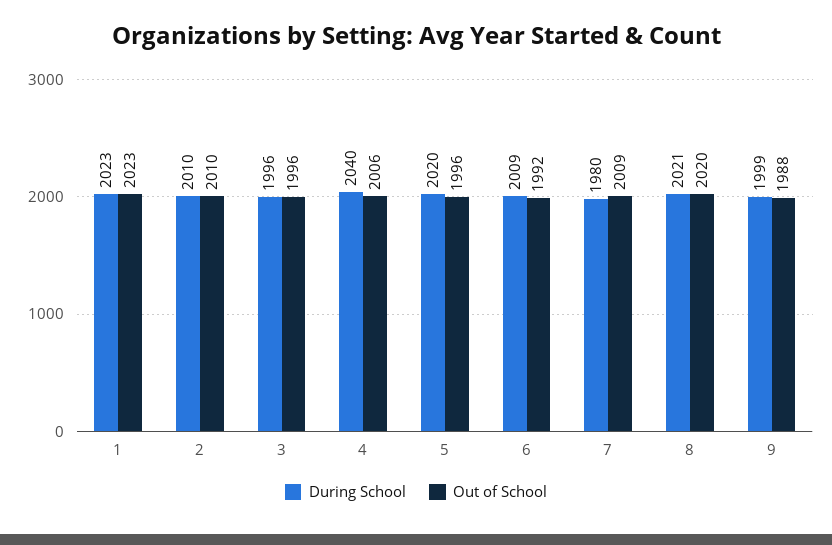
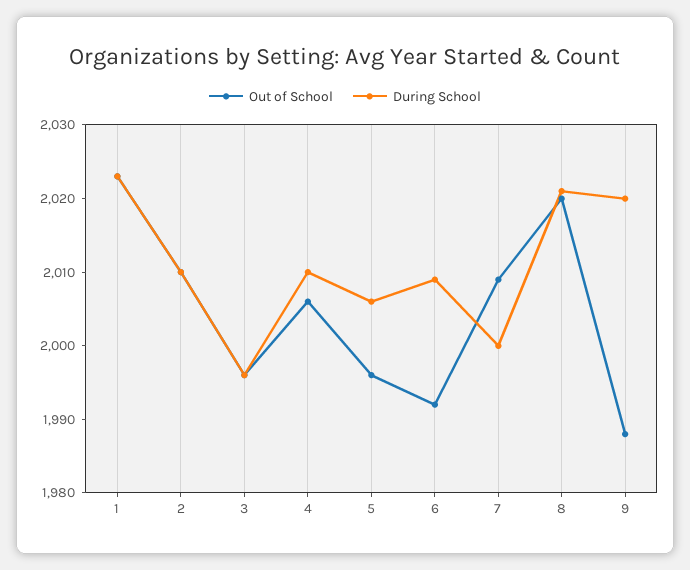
  {
    "During School": {
      "1": 2023,
      "2": 2010,
      "3": 1996,
-     "4": 2040,
+     "4": 2010,
-     "5": 2020,
+     "5": 2005,
      "6": 2009,
-     "7": 1980,
+     "7": 2000,
      "8": 2021,
-     "9": 1999
+     "9": 2020
    },
    "Out of School": {
      "1": 2023,
      "2": 2010,
      "3": 1996,
      "4": 2006,
      "5": 1996,
      "6": 1992,
      "7": 2009,
      "8": 2020,
      "9": 1988
    }
  }

